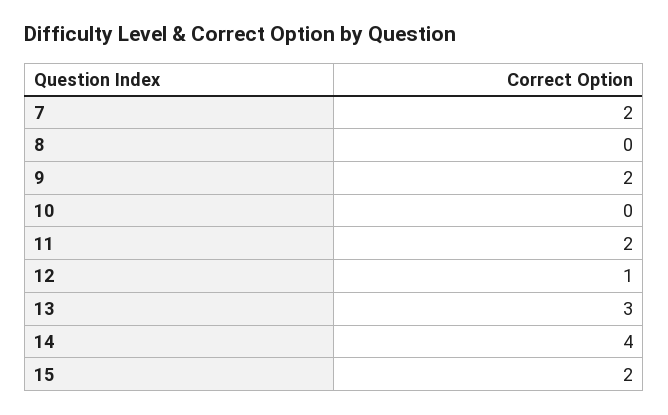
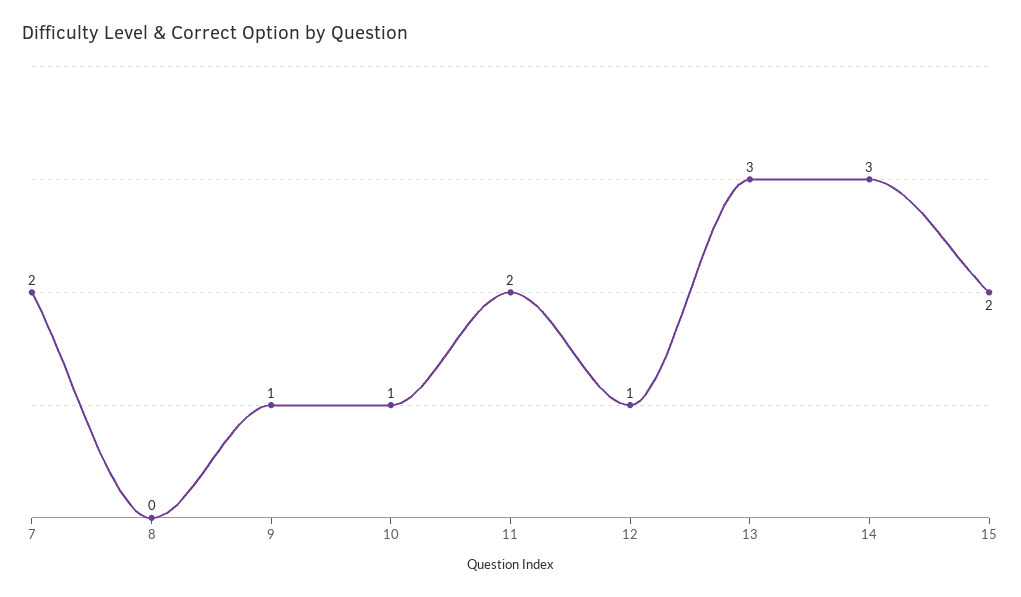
  {
    "7": 2,
    "8": 0,
-   "9": 2,
+   "9": 1,
-   "10": 0,
+   "10": 1,
    "11": 2,
    "12": 1,
    "13": 3,
-   "14": 4,
+   "14": 3,
    "15": 2
  }

